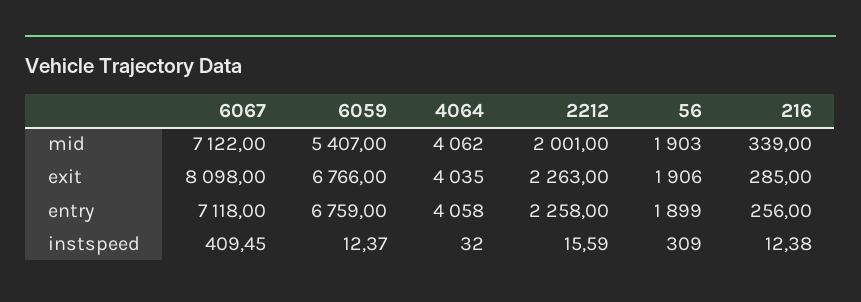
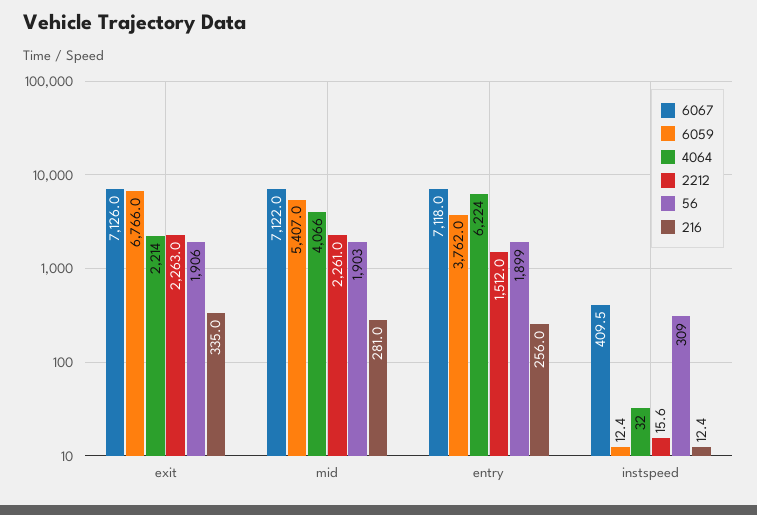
  {
    "6067": {
      "mid": 7122,
-     "exit": 8098,
+     "exit": 7126,
      "entry": 7118,
      "instspeed": 409.45
    },
    "6059": {
      "mid": 5407,
      "exit": 6766,
-     "entry": 6759,
+     "entry": 3762,
      "instspeed": 12.37
    },
    "4064": {
-     "mid": 4062,
+     "mid": 4066,
-     "exit": 4035,
+     "exit": 2214,
-     "entry": 4058,
+     "entry": 6224,
      "instspeed": 32
    },
    "2212": {
-     "mid": 2001,
+     "mid": 2261,
      "exit": 2263,
-     "entry": 2258,
+     "entry": 1512,
      "instspeed": 15.59
    },
    "56": {
      "mid": 1903,
      "exit": 1906,
      "entry": 1899,
      "instspeed": 309
    },
    "216": {
-     "mid": 339,
+     "mid": 281,
-     "exit": 285,
+     "exit": 335,
      "entry": 256,
      "instspeed": 12.38
    }
  }

